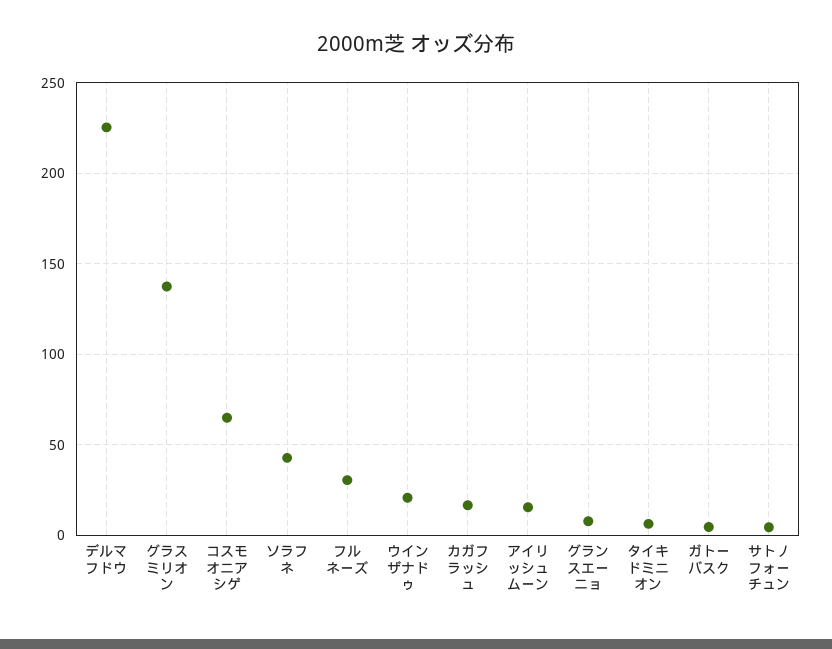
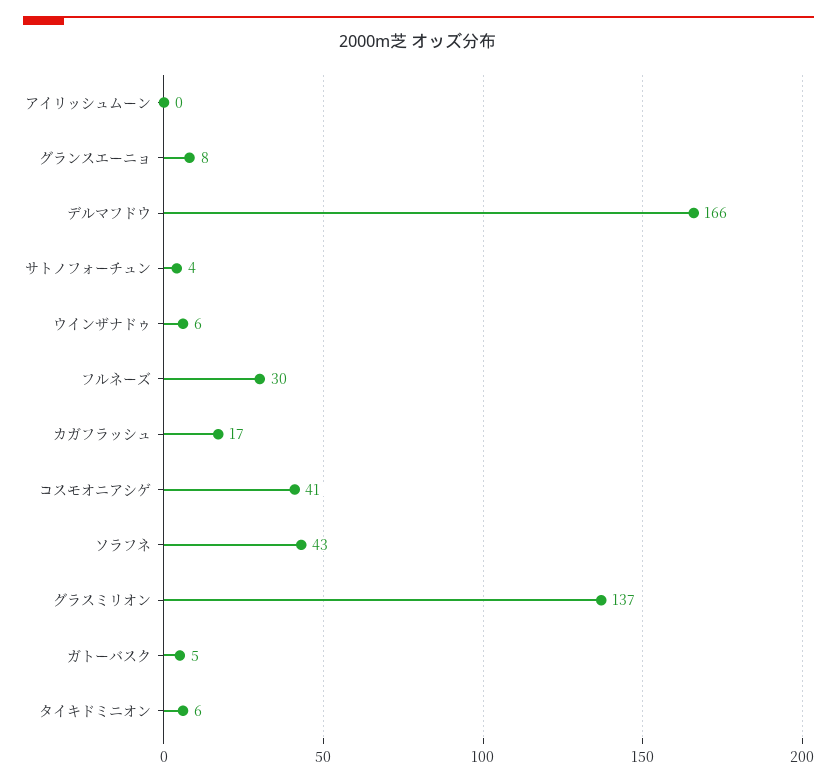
  {
-   "デルマフドウ": 225,
+   "デルマフドウ": 166,
    "グラスミリオン": 137,
-   "コスモオニアシゲ": 65,
+   "コスモオニアシゲ": 41,
    "ソラフネ": 43,
    "フルネーズ": 30,
-   "ウインザナドゥ": 20,
+   "ウインザナドゥ": 6,
    "カガフラッシュ": 17,
-   "アイリッシュムーン": 15,
+   "アイリッシュムーン": 0,
    "グランスエーニョ": 8,
    "タイキドミニオン": 6,
    "ガトーバスク": 5,
    "サトノフォーチュン": 4
  }

